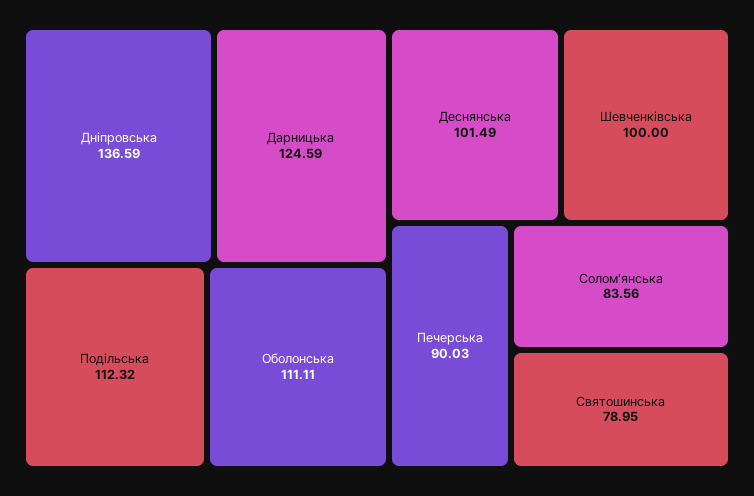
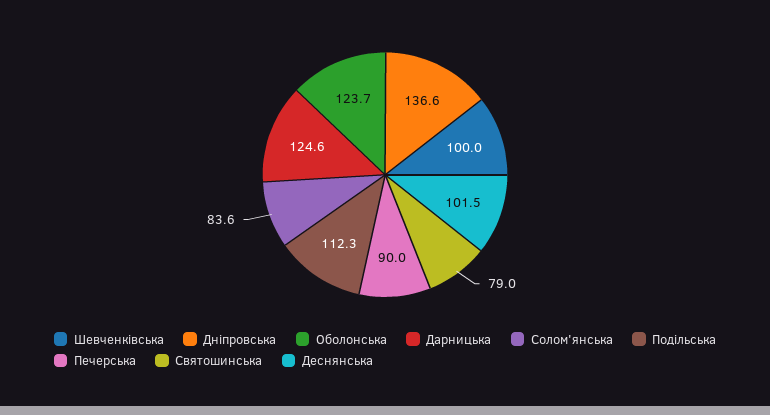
  {
    "Дніпровська": 136.59,
    "Дарницька": 124.59,
    "Подільська": 112.32,
-   "Оболонська": 111.11,
+   "Оболонська": 123.7,
    "Деснянська": 101.49,
    "Шевченківська": 100,
    "Печерська": 90.03,
    "Солом'янська": 83.56,
    "Святошинська": 78.95
  }

